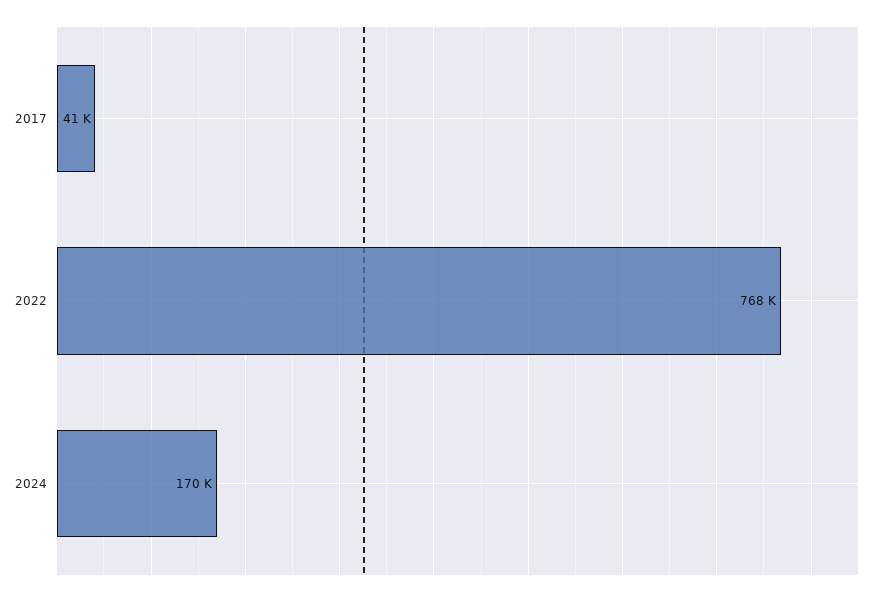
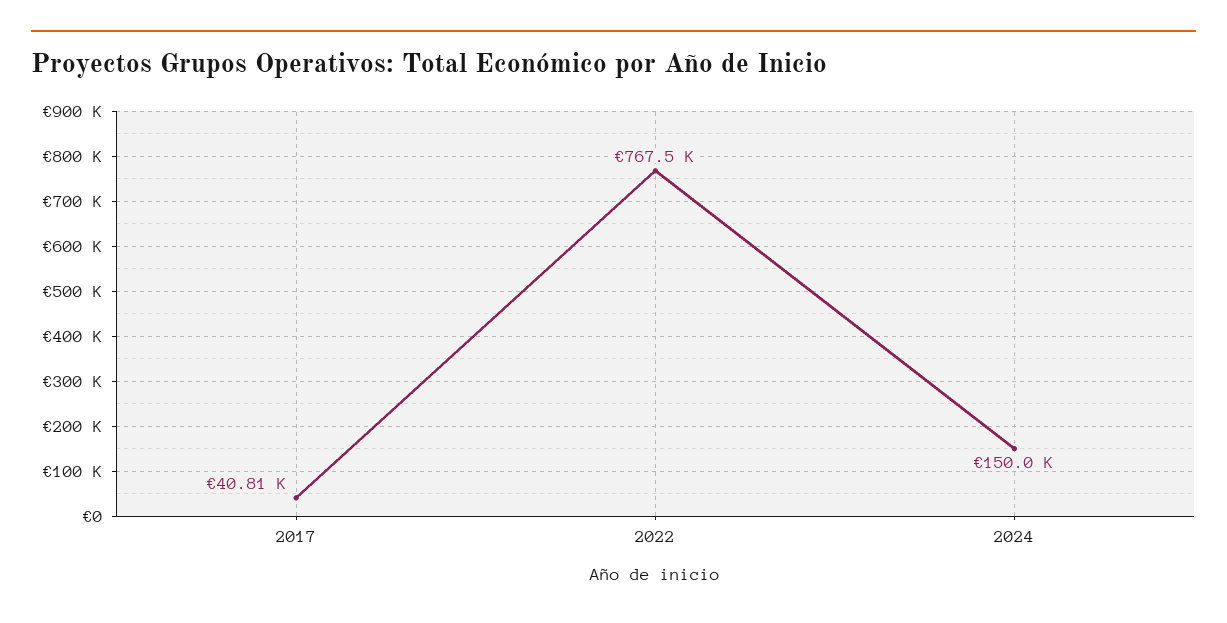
  {
    "2017": 40810,
    "2022": 767500,
-   "2024": 170000
+   "2024": 150000
  }

